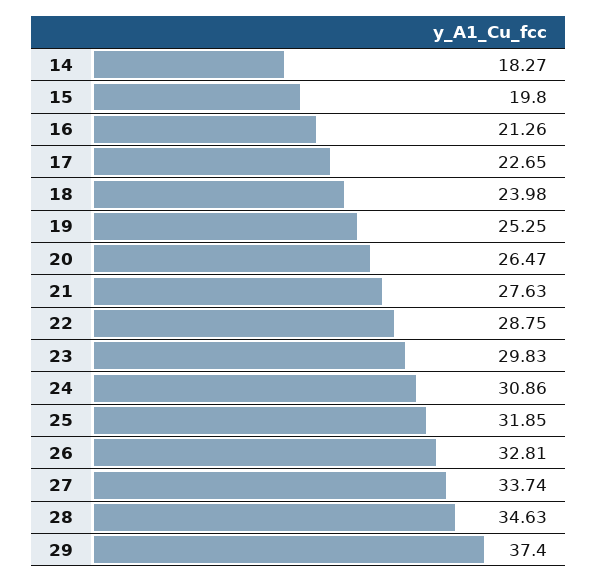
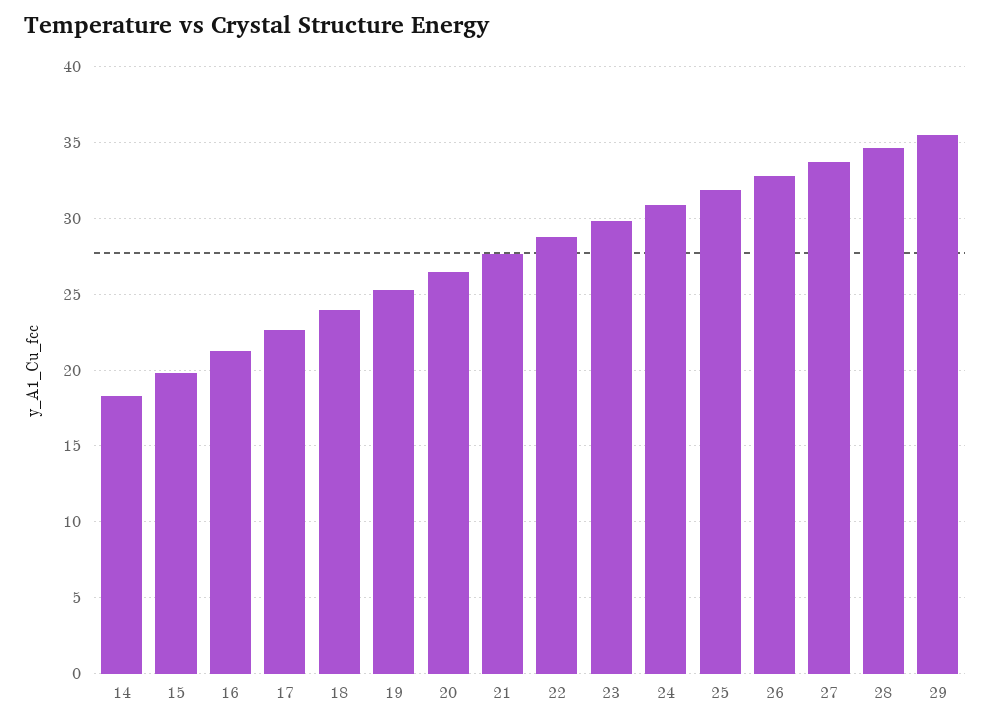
  {
    "14": 18.27,
    "15": 19.8,
    "16": 21.26,
    "17": 22.65,
    "18": 23.98,
    "19": 25.25,
    "20": 26.47,
    "21": 27.63,
    "22": 28.75,
    "23": 29.83,
    "24": 30.86,
    "25": 31.85,
    "26": 32.81,
    "27": 33.74,
    "28": 34.63,
-   "29": 37.4
+   "29": 35.5
  }

